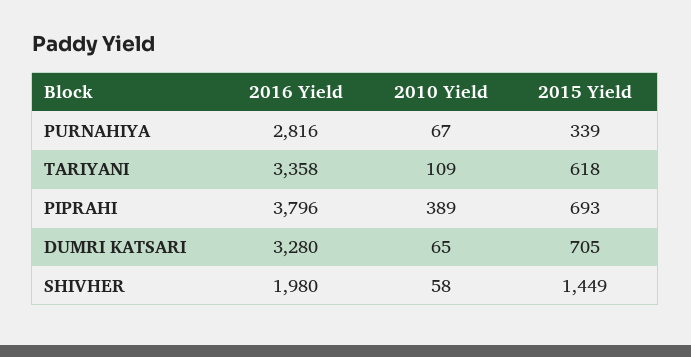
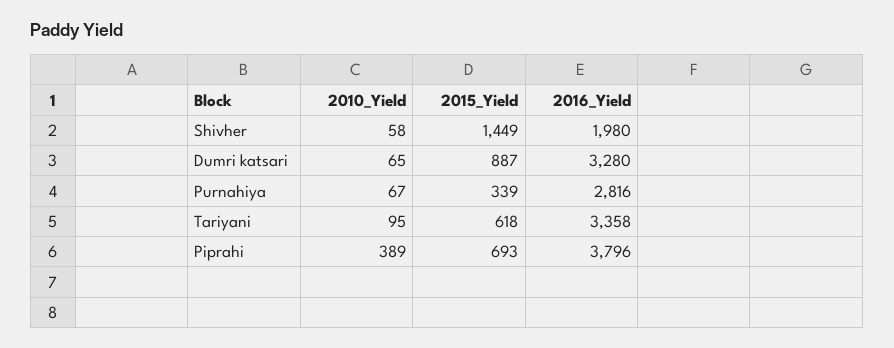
  {
    "2016 Yield": {
      "PURNAHIYA": 2816,
      "TARIYANI": 3358,
      "PIPRAHI": 3796,
      "DUMRI KATSARI": 3280,
      "SHIVHER": 1980
    },
    "2010 Yield": {
      "PURNAHIYA": 67,
-     "TARIYANI": 109,
+     "TARIYANI": 95,
      "PIPRAHI": 389,
      "DUMRI KATSARI": 65,
      "SHIVHER": 58
    },
    "2015 Yield": {
      "PURNAHIYA": 339,
      "TARIYANI": 618,
      "PIPRAHI": 693,
-     "DUMRI KATSARI": 705,
+     "DUMRI KATSARI": 887,
      "SHIVHER": 1449
    }
  }

